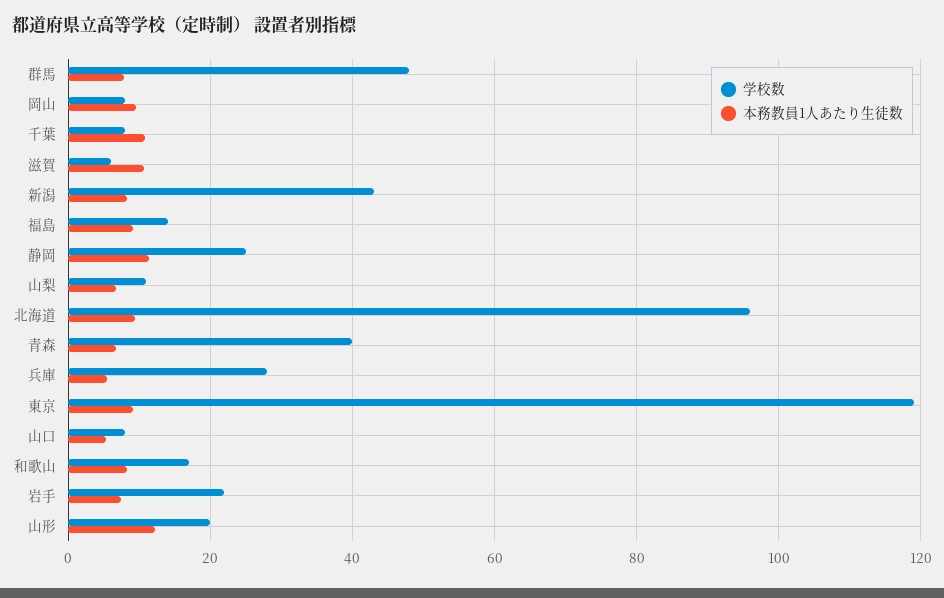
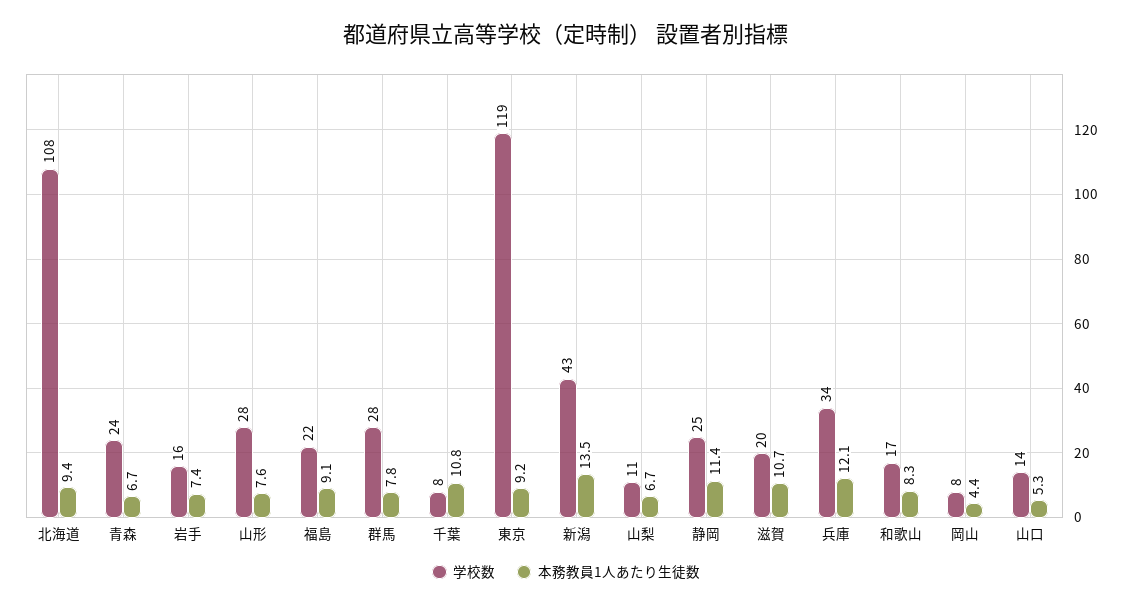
  {
    "学校数": {
-     "群馬": 48,
+     "群馬": 28,
      "岡山": 8,
      "千葉": 8,
-     "滋賀": 6,
+     "滋賀": 20,
      "新潟": 43,
-     "福島": 14,
+     "福島": 22,
      "静岡": 25,
      "山梨": 11,
-     "北海道": 96,
+     "北海道": 108,
-     "青森": 40,
+     "青森": 24,
-     "兵庫": 28,
+     "兵庫": 34,
      "東京": 119,
-     "山口": 8,
+     "山口": 14,
      "和歌山": 17,
-     "岩手": 22,
+     "岩手": 16,
-     "山形": 20
+     "山形": 28
    },
    "本務教員1人あたり生徒数": {
      "群馬": 7.8,
-     "岡山": 10,
+     "岡山": 4.4,
      "千葉": 10.8,
      "滋賀": 10.7,
-     "新潟": 8,
+     "新潟": 13.5,
      "福島": 9.1,
      "静岡": 11.4,
      "山梨": 6.7,
      "北海道": 9.4,
      "青森": 6.7,
-     "兵庫": 6,
+     "兵庫": 12.1,
      "東京": 9.2,
      "山口": 5.3,
      "和歌山": 8.3,
      "岩手": 7.4,
-     "山形": 12
+     "山形": 7.6
    }
  }

